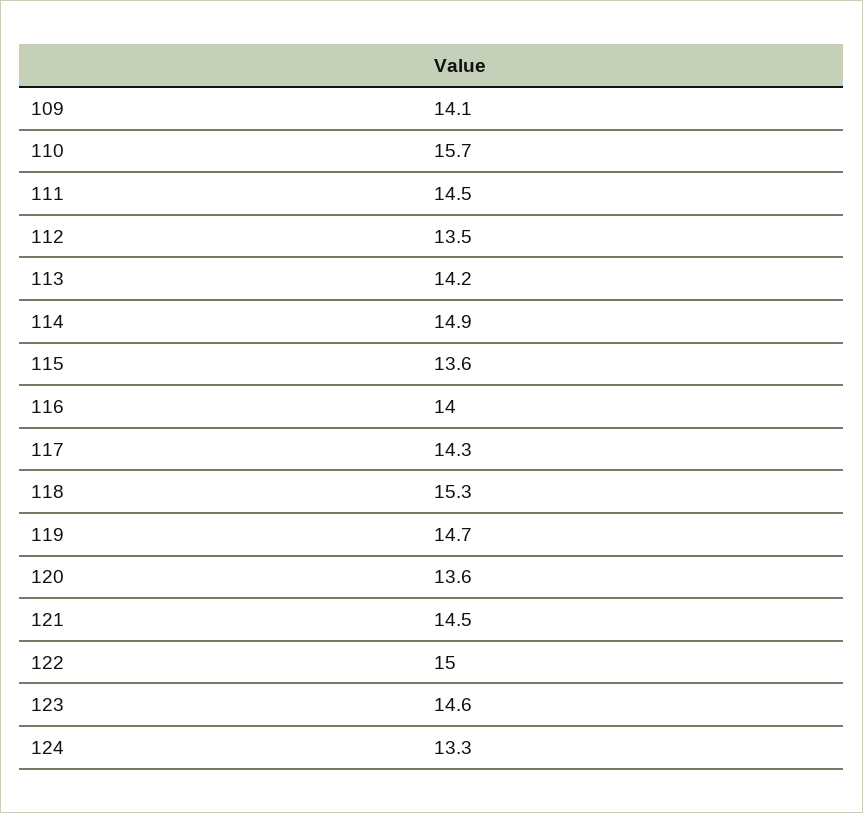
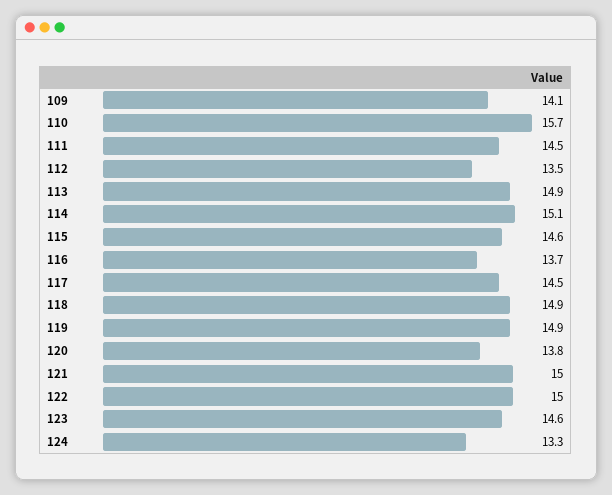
  {
    "109": 14.1,
    "110": 15.7,
    "111": 14.5,
    "112": 13.5,
-   "113": 14.2,
+   "113": 14.9,
-   "114": 14.9,
+   "114": 15.1,
-   "115": 13.6,
+   "115": 14.6,
-   "116": 14,
+   "116": 13.7,
-   "117": 14.3,
+   "117": 14.5,
-   "118": 15.3,
+   "118": 14.9,
-   "119": 14.7,
+   "119": 14.9,
-   "120": 13.6,
+   "120": 13.8,
-   "121": 14.5,
+   "121": 15,
    "122": 15,
    "123": 14.6,
    "124": 13.3
  }

